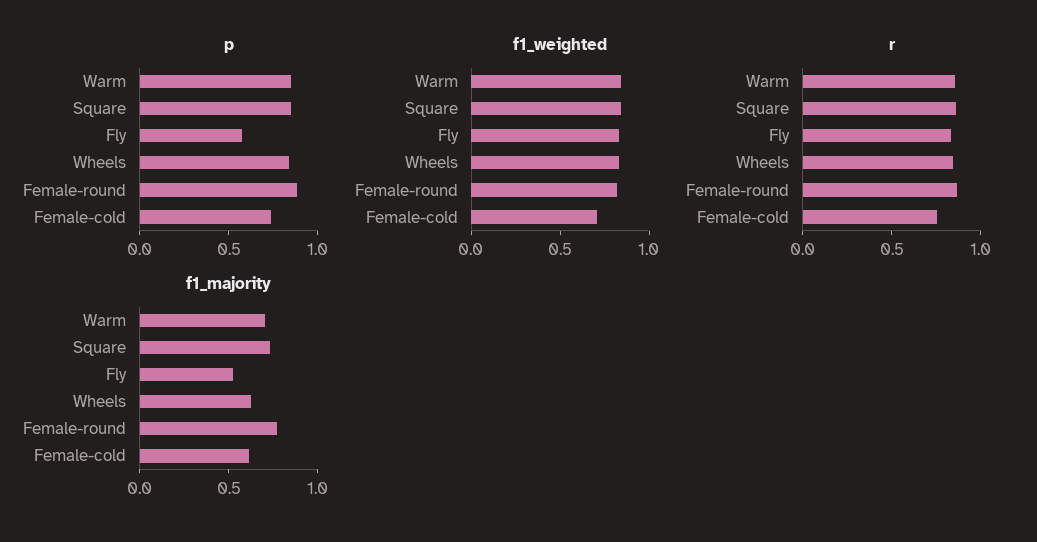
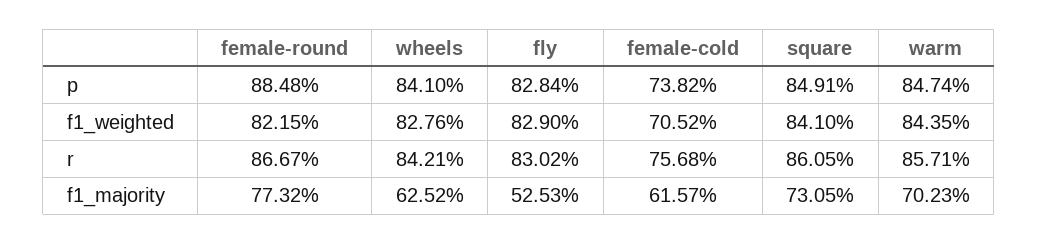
  {
    "p": {
      "Warm": 0.8474,
      "Square": 0.8491,
-     "Fly": 0.6,
+     "Fly": 0.8284,
      "Wheels": 0.841,
      "Female-round": 0.8848,
      "Female-cold": 0.7382
    },
    "f1_weighted": {
      "Warm": 0.8435,
      "Square": 0.841,
      "Fly": 0.829,
      "Wheels": 0.8276,
      "Female-round": 0.8215,
      "Female-cold": 0.7052
    },
    "r": {
      "Warm": 0.8571,
      "Square": 0.8605,
      "Fly": 0.8302,
      "Wheels": 0.8421,
      "Female-round": 0.8667,
      "Female-cold": 0.7568
    },
    "f1_majority": {
      "Warm": 0.7023,
      "Square": 0.7305,
      "Fly": 0.5253,
      "Wheels": 0.6252,
      "Female-round": 0.7732,
      "Female-cold": 0.6157
    }
  }

